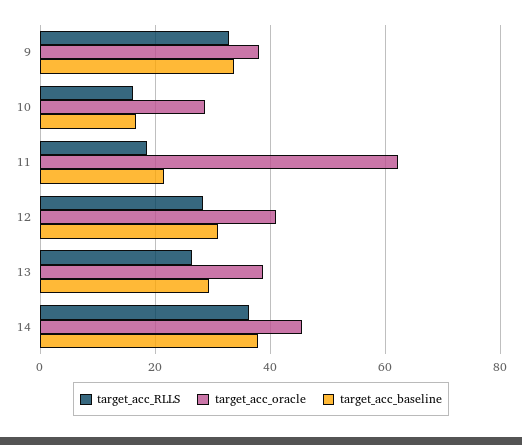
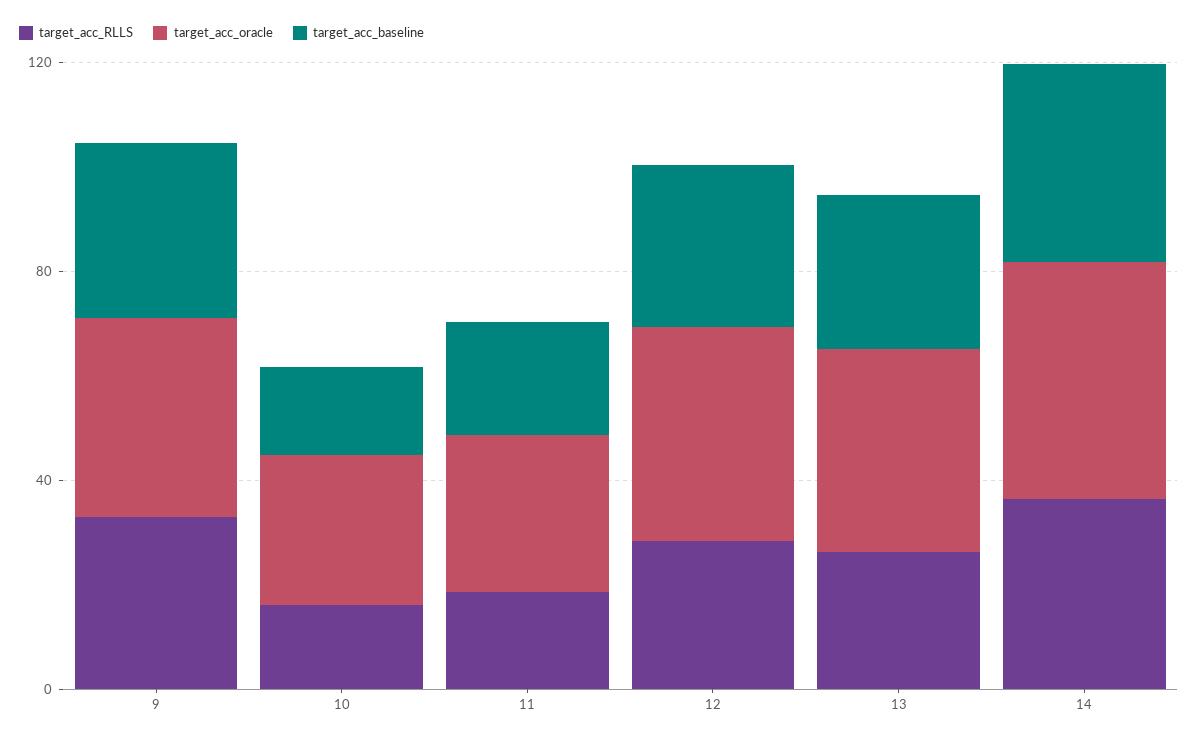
  {
    "target_acc_RLLS": {
      "9": 32,
      "10": 16,
      "11": 18,
      "12": 28,
      "13": 26,
      "14": 36
    },
    "target_acc_oracle": {
      "9": 38,
      "10": 28,
-     "11": 62,
+     "11": 30,
      "12": 42,
      "13": 38,
      "14": 46
    },
    "target_acc_baseline": {
      "9": 34,
      "10": 16,
      "11": 22,
      "12": 30,
      "13": 30,
      "14": 38
    }
  }

